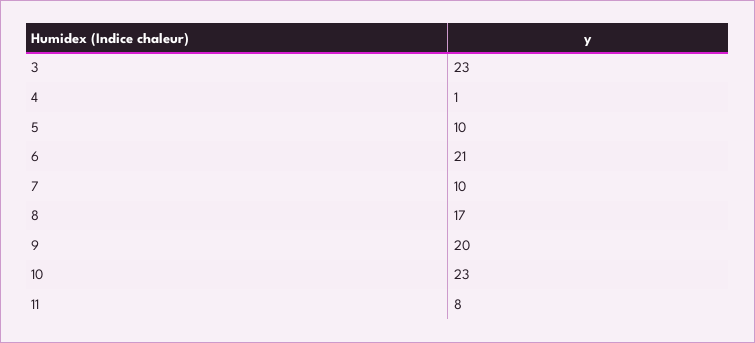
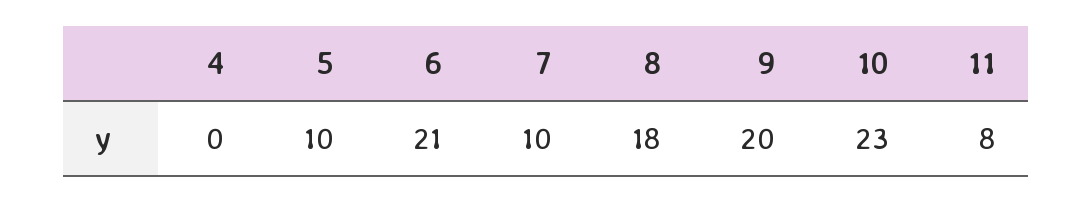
  {
-   "3": 23,
-   "4": 1,
+   "4": 0,
    "5": 10,
    "6": 21,
    "7": 10,
-   "8": 17,
+   "8": 18,
    "9": 20,
    "10": 23,
    "11": 8
  }

